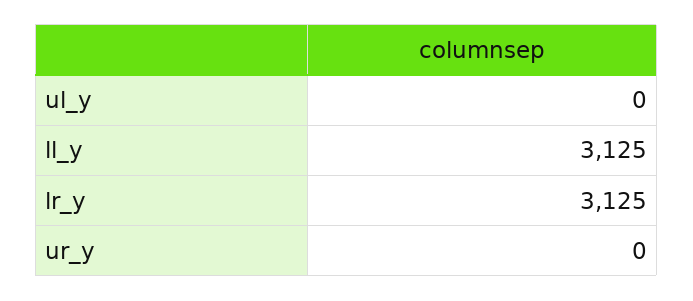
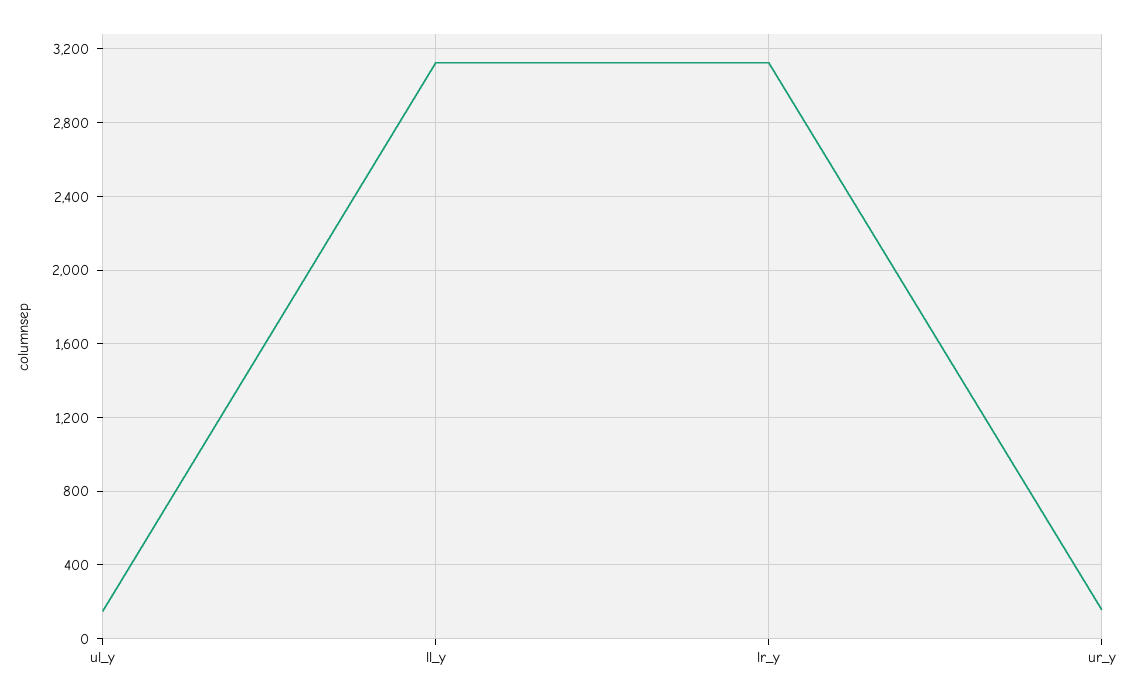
  {
-   "ul_y": 0,
+   "ul_y": 150,
    "ll_y": 3125,
    "lr_y": 3125,
-   "ur_y": 0
+   "ur_y": 150
  }

